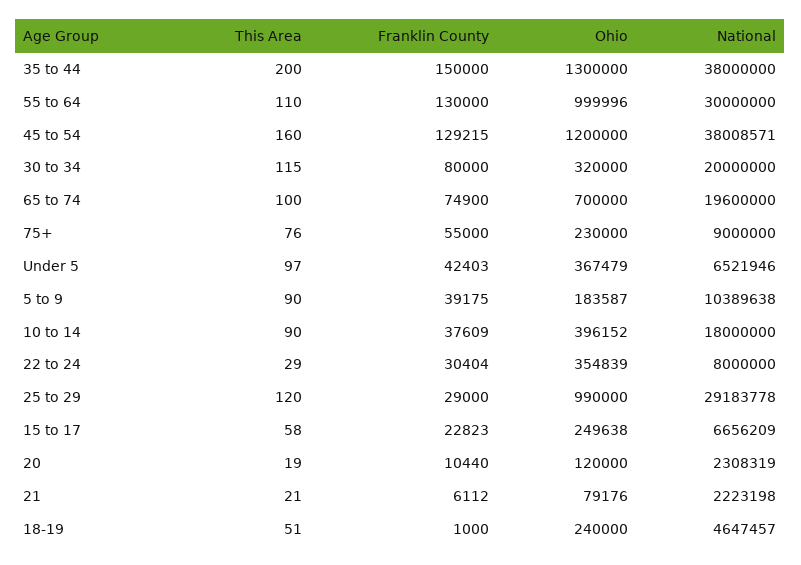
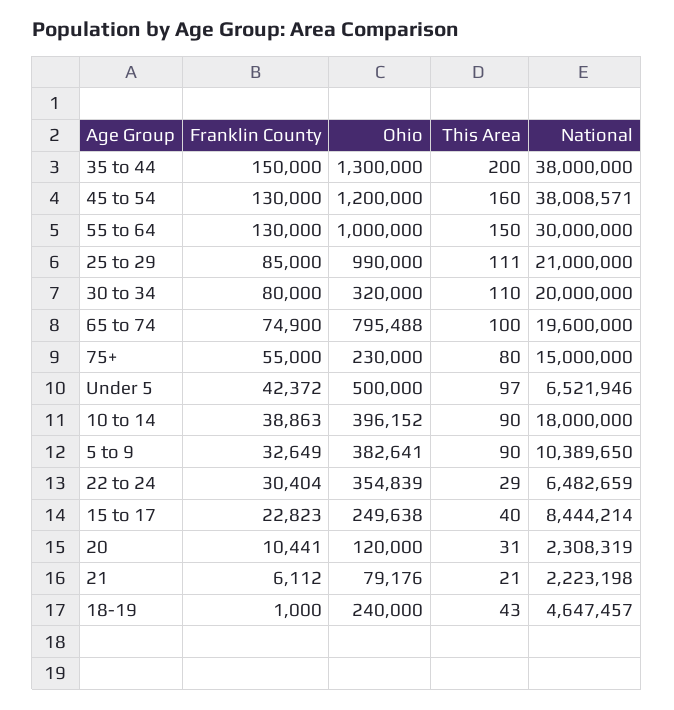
  {
    "This Area": {
      "35 to 44": 200,
-     "55 to 64": 110,
+     "55 to 64": 150,
      "45 to 54": 160,
-     "30 to 34": 115,
+     "30 to 34": 110,
      "65 to 74": 100,
-     "75+": 76,
+     "75+": 80,
      "Under 5": 97,
      "5 to 9": 90,
      "10 to 14": 90,
      "22 to 24": 29,
-     "25 to 29": 120,
+     "25 to 29": 111,
-     "15 to 17": 58,
+     "15 to 17": 40,
-     "20": 19,
+     "20": 31,
      "21": 21,
-     "18-19": 51
+     "18-19": 43
    },
    "Franklin County": {
      "35 to 44": 150000,
      "55 to 64": 130000,
-     "45 to 54": 129215,
+     "45 to 54": 130000,
      "30 to 34": 80000,
      "65 to 74": 74900,
      "75+": 55000,
-     "Under 5": 42403,
+     "Under 5": 42372,
-     "5 to 9": 39175,
+     "5 to 9": 32649,
-     "10 to 14": 37609,
+     "10 to 14": 38863,
      "22 to 24": 30404,
-     "25 to 29": 29000,
+     "25 to 29": 85000,
      "15 to 17": 22823,
-     "20": 10440,
+     "20": 10441,
      "21": 6112,
      "18-19": 1000
    },
    "Ohio": {
      "35 to 44": 1300000,
-     "55 to 64": 999996,
+     "55 to 64": 1000000,
      "45 to 54": 1200000,
      "30 to 34": 320000,
-     "65 to 74": 700000,
+     "65 to 74": 795488,
      "75+": 230000,
-     "Under 5": 367479,
+     "Under 5": 500000,
-     "5 to 9": 183587,
+     "5 to 9": 382641,
      "10 to 14": 396152,
      "22 to 24": 354839,
      "25 to 29": 990000,
      "15 to 17": 249638,
      "20": 120000,
      "21": 79176,
      "18-19": 240000
    },
    "National": {
      "35 to 44": 38000000,
      "55 to 64": 30000000,
      "45 to 54": 38008571,
      "30 to 34": 20000000,
      "65 to 74": 19600000,
-     "75+": 9000000,
+     "75+": 15000000,
      "Under 5": 6521946,
-     "5 to 9": 10389638,
+     "5 to 9": 10389650,
      "10 to 14": 18000000,
-     "22 to 24": 8000000,
+     "22 to 24": 6482659,
-     "25 to 29": 29183778,
+     "25 to 29": 21000000,
-     "15 to 17": 6656209,
+     "15 to 17": 8444214,
      "20": 2308319,
      "21": 2223198,
      "18-19": 4647457
    }
  }

